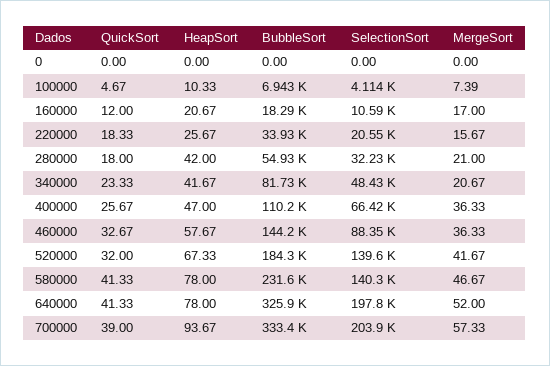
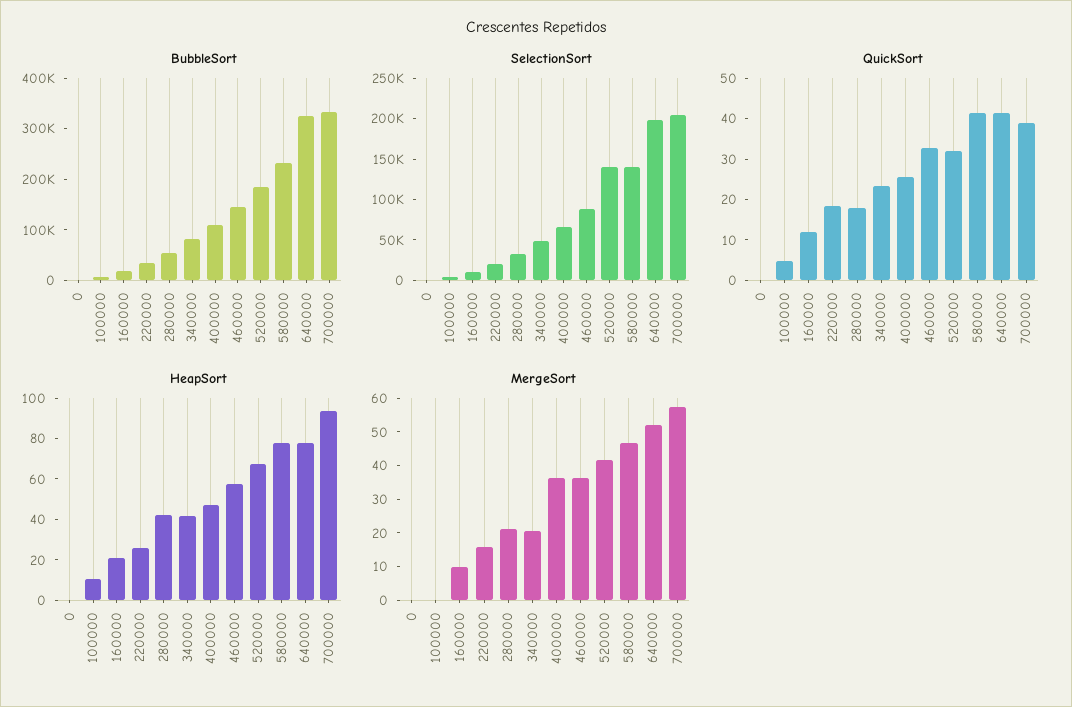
  {
    "QuickSort": {
      "0": 0,
      "100000": 4.67,
      "160000": 12,
      "220000": 18.33,
      "280000": 18,
      "340000": 23.33,
      "400000": 25.67,
      "460000": 32.67,
      "520000": 32,
      "580000": 41.33,
      "640000": 41.33,
      "700000": 39
    },
    "HeapSort": {
      "0": 0,
      "100000": 10.33,
      "160000": 20.67,
      "220000": 25.67,
      "280000": 42,
      "340000": 41.67,
      "400000": 47,
      "460000": 57.67,
      "520000": 67.33,
      "580000": 78,
      "640000": 78,
      "700000": 93.67
    },
    "BubbleSort": {
      "0": 0,
      "100000": 6943,
      "160000": 18290,
      "220000": 33930,
      "280000": 54930,
      "340000": 81730,
      "400000": 110200,
      "460000": 144200,
      "520000": 184300,
      "580000": 231600,
      "640000": 325900,
      "700000": 333400
    },
    "SelectionSort": {
      "0": 0,
      "100000": 4114,
      "160000": 10590,
      "220000": 20550,
      "280000": 32230,
      "340000": 48430,
      "400000": 66420,
      "460000": 88350,
      "520000": 139600,
      "580000": 140300,
      "640000": 197800,
      "700000": 203900
    },
    "MergeSort": {
      "0": 0,
-     "100000": 7.39,
+     "100000": 0,
-     "160000": 17,
+     "160000": 10,
      "220000": 15.67,
      "280000": 21,
      "340000": 20.67,
      "400000": 36.33,
      "460000": 36.33,
      "520000": 41.67,
      "580000": 46.67,
      "640000": 52,
      "700000": 57.33
    }
  }

